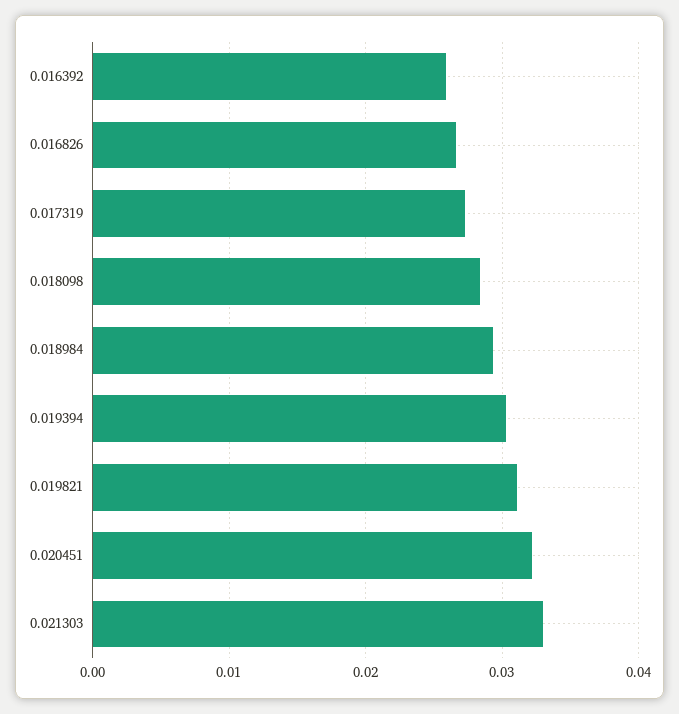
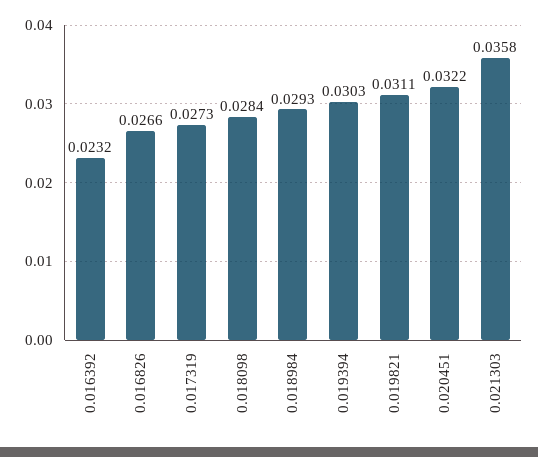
  {
-   "0.016392": 0.026,
+   "0.016392": 0.0232,
    "0.016826": 0.0266,
    "0.017319": 0.0273,
    "0.018098": 0.0284,
    "0.018984": 0.0293,
    "0.019394": 0.0303,
    "0.019821": 0.0311,
    "0.020451": 0.0322,
-   "0.021303": 0.033
+   "0.021303": 0.0358
  }

